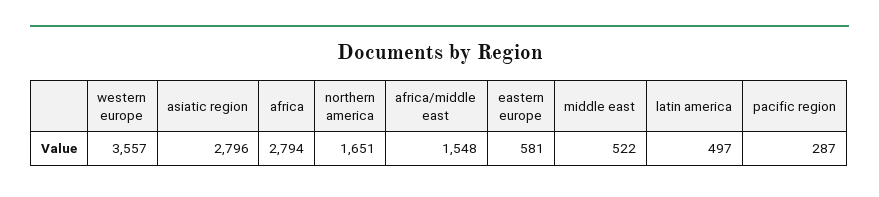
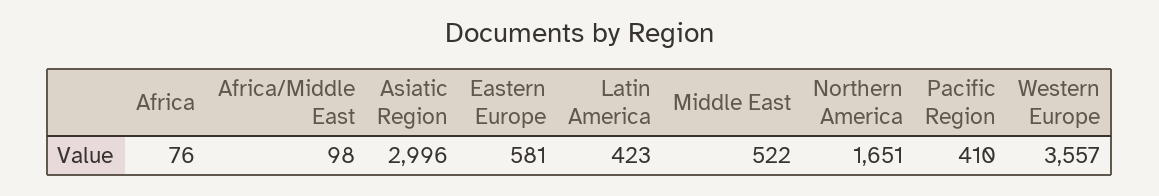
  {
    "western europe": 3557,
-   "asiatic region": 2796,
+   "asiatic region": 2996,
-   "africa": 2794,
+   "africa": 76,
    "northern america": 1651,
-   "africa/middle east": 1548,
+   "africa/middle east": 98,
    "eastern europe": 581,
    "middle east": 522,
-   "latin america": 497,
+   "latin america": 423,
-   "pacific region": 287
+   "pacific region": 410
  }

